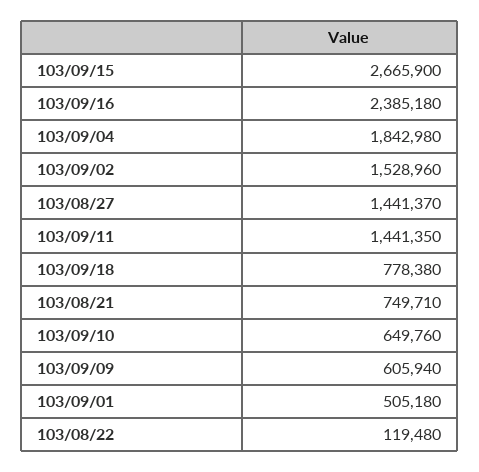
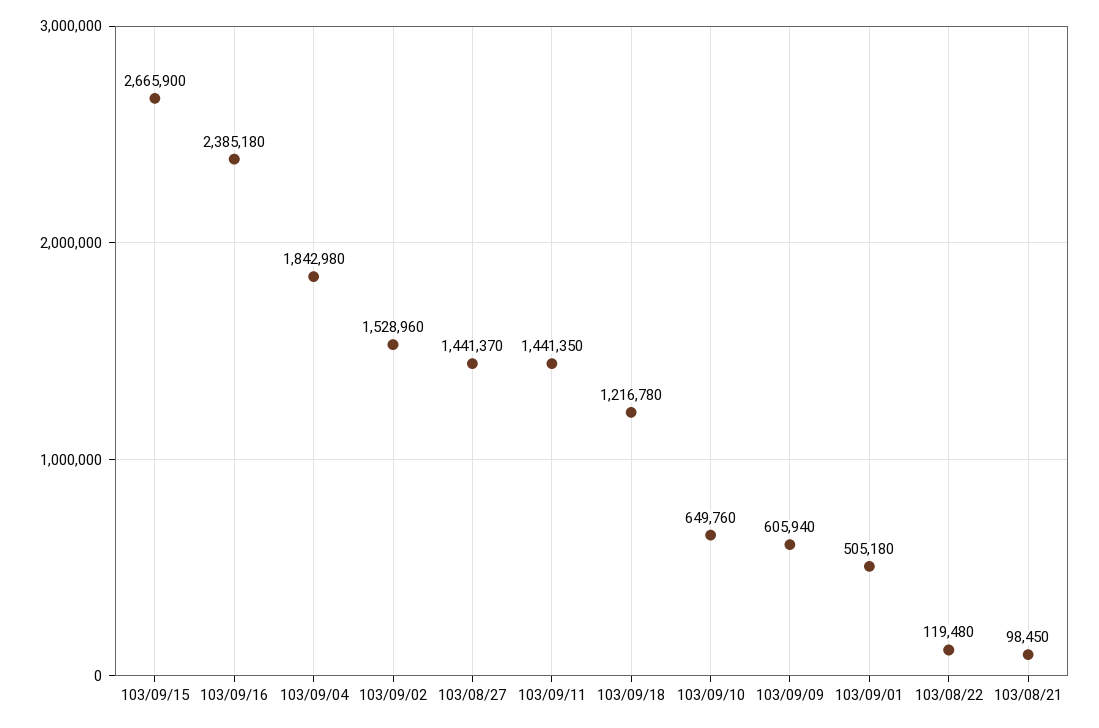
  {
    "103/09/15": 2665900,
    "103/09/16": 2385180,
    "103/09/04": 1842980,
    "103/09/02": 1528960,
    "103/08/27": 1441370,
    "103/09/11": 1441350,
-   "103/09/18": 778380,
+   "103/09/18": 1216780,
-   "103/08/21": 749710,
+   "103/08/21": 98450,
    "103/09/10": 649760,
    "103/09/09": 605940,
    "103/09/01": 505180,
    "103/08/22": 119480
  }

